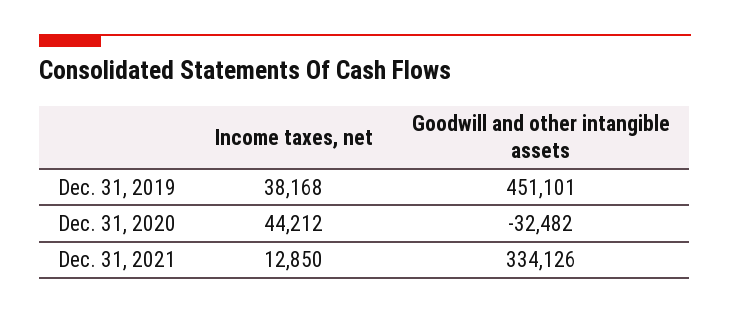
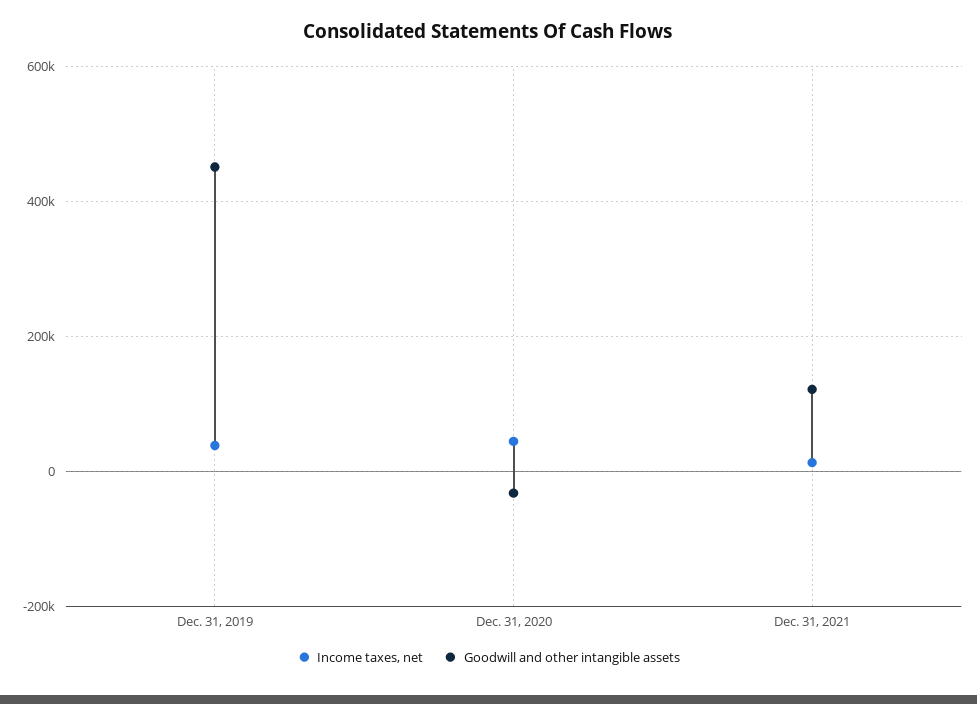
  {
    "Income taxes, net": {
      "Dec. 31, 2019": 38168,
      "Dec. 31, 2020": 44212,
      "Dec. 31, 2021": 12850
    },
    "Goodwill and other intangible assets": {
      "Dec. 31, 2019": 451101,
      "Dec. 31, 2020": -32482,
-     "Dec. 31, 2021": 334126
+     "Dec. 31, 2021": 120000
    }
  }

